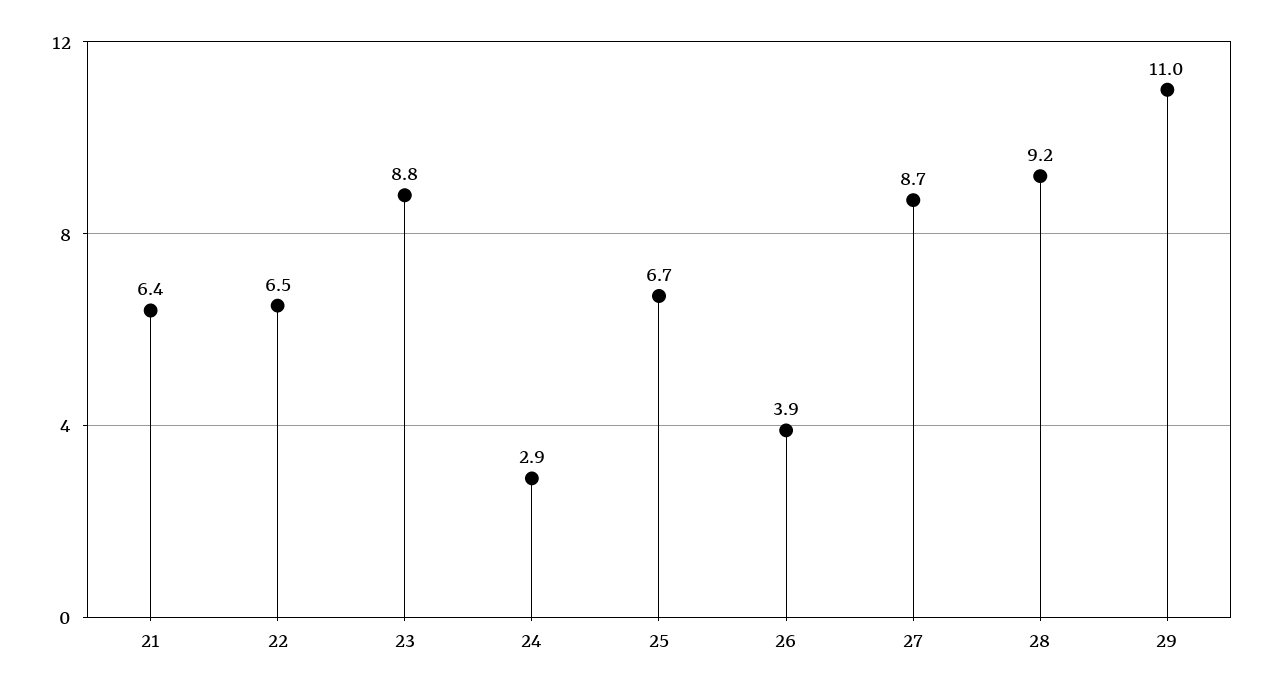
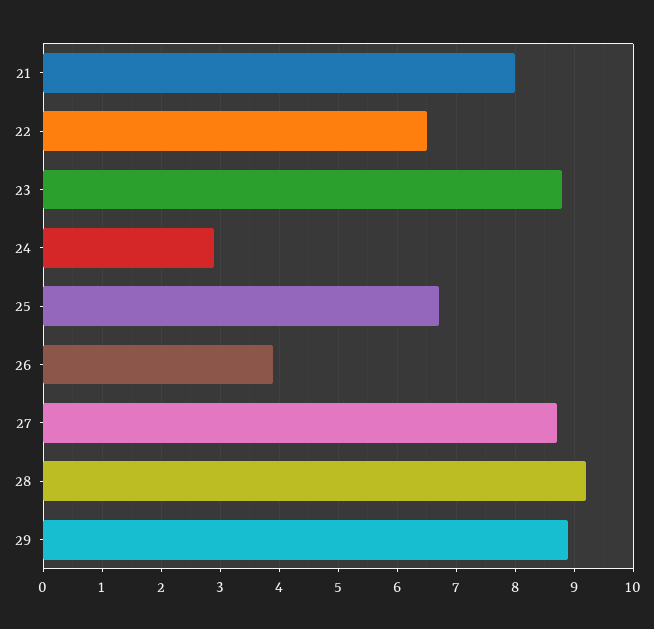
  {
-   "21": 6.4,
+   "21": 8,
    "22": 6.5,
    "23": 8.8,
    "24": 2.9,
    "25": 6.7,
    "26": 3.9,
    "27": 8.7,
    "28": 9.2,
-   "29": 11
+   "29": 9
  }

